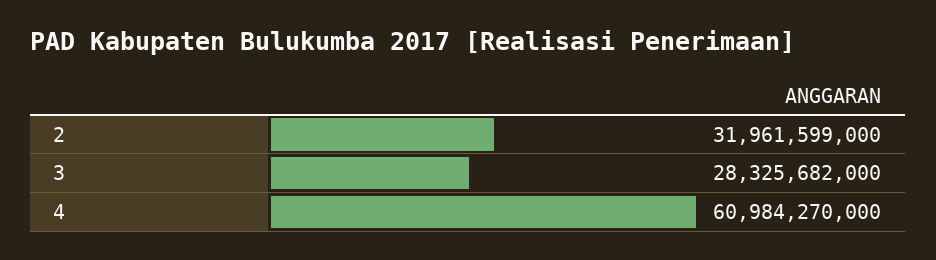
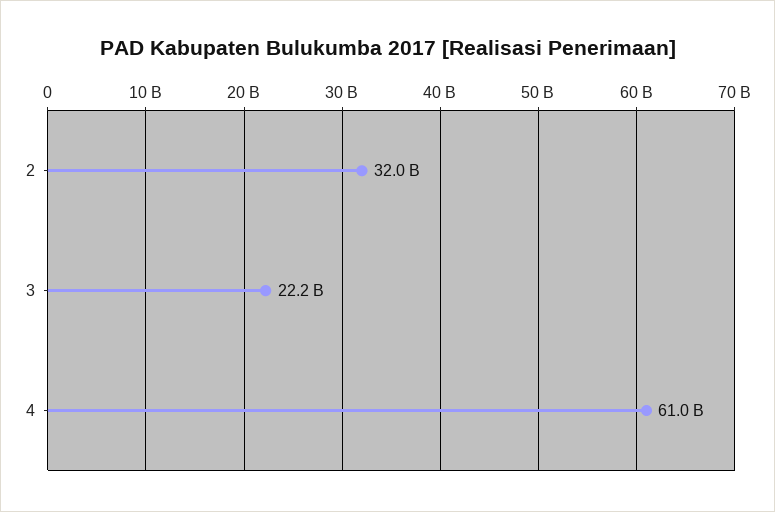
  {
    "2": 31961599000,
-   "3": 28325682000,
+   "3": 22200000000,
    "4": 60984270000
  }

